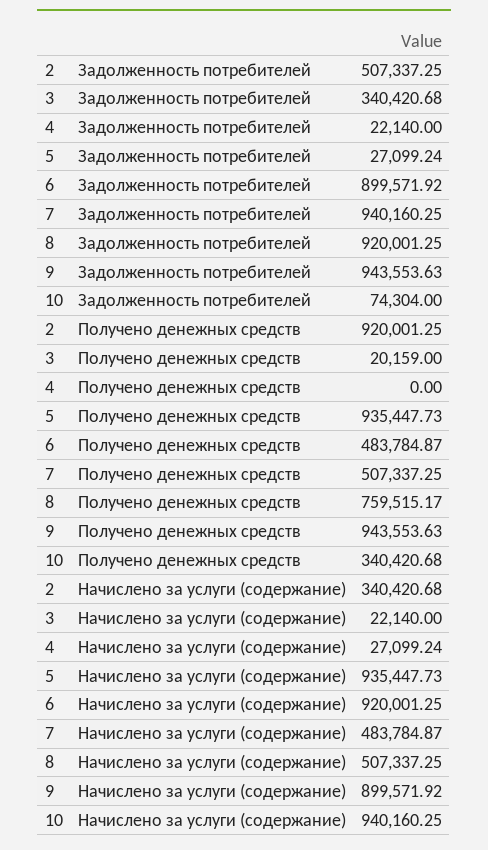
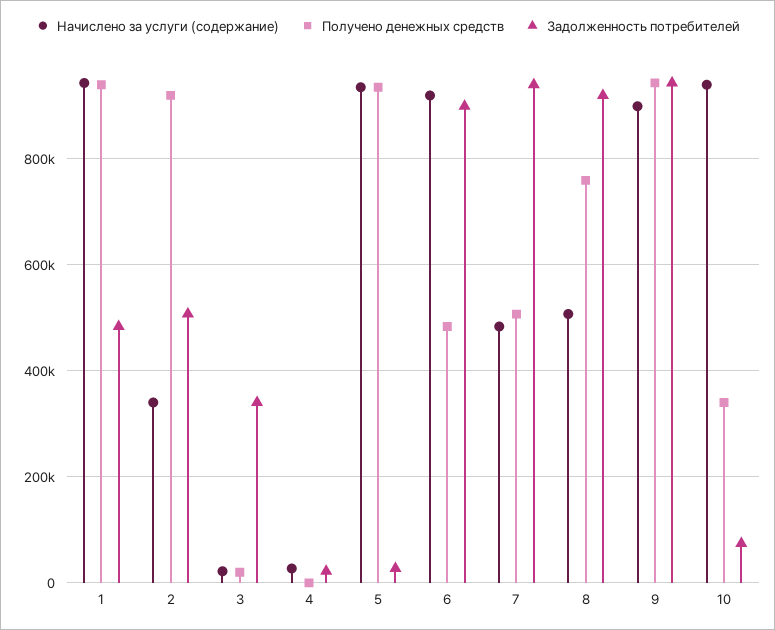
  {
    "Задолженность потребителей": {
      "2": 507337.25,
      "3": 340420.68,
      "4": 22140,
      "5": 27099.24,
      "6": 899571.92,
      "7": 940160.25,
      "8": 920001.25,
      "9": 943553.63,
-     "10": 74304
+     "10": 74304,
+     "1": 480000
    },
    "Получено денежных средств": {
      "2": 920001.25,
      "3": 20159,
      "4": 0,
      "5": 935447.73,
      "6": 483784.87,
      "7": 507337.25,
      "8": 759515.17,
      "9": 943553.63,
-     "10": 340420.68
+     "10": 340420.68,
+     "1": 940000
    },
    "Начислено за услуги (содержание)": {
      "2": 340420.68,
      "3": 22140,
      "4": 27099.24,
      "5": 935447.73,
      "6": 920001.25,
      "7": 483784.87,
      "8": 507337.25,
      "9": 899571.92,
-     "10": 940160.25
+     "10": 940160.25,
+     "1": 940000
    }
  }

